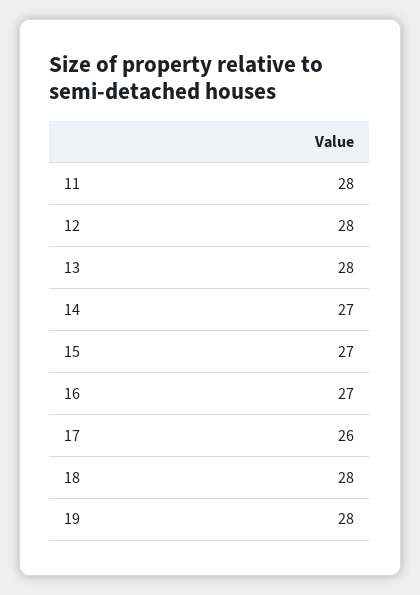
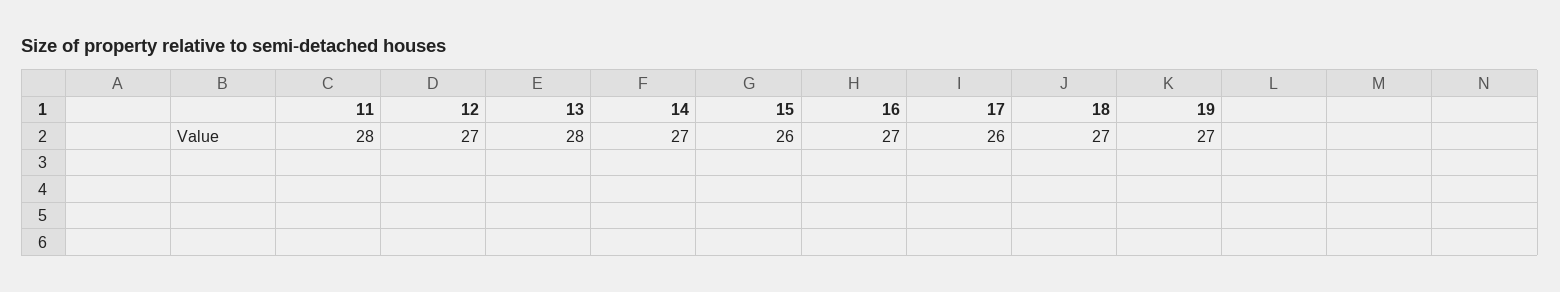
  {
    "11": 28,
-   "12": 28,
+   "12": 27,
    "13": 28,
    "14": 27,
-   "15": 27,
+   "15": 26,
    "16": 27,
    "17": 26,
-   "18": 28,
+   "18": 27,
-   "19": 28
+   "19": 27
  }

